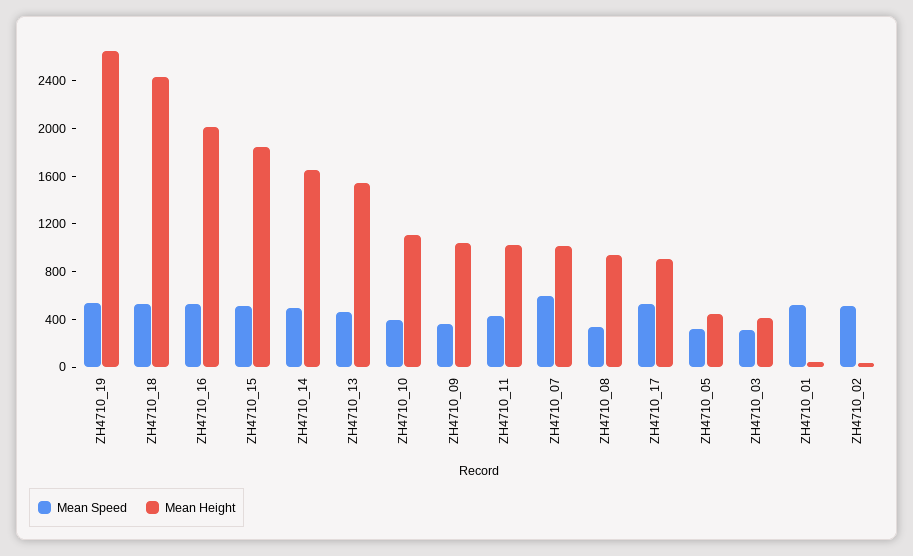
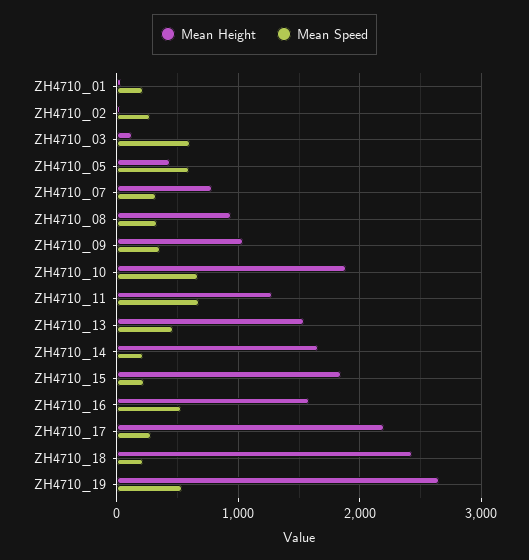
  {
    "Mean Speed": {
      "ZH4710_19": 500,
-     "ZH4710_18": 500,
+     "ZH4710_18": 200,
      "ZH4710_16": 500,
-     "ZH4710_15": 500,
+     "ZH4710_15": 200,
-     "ZH4710_14": 500,
+     "ZH4710_14": 200,
      "ZH4710_13": 500,
-     "ZH4710_10": 400,
+     "ZH4710_10": 700,
      "ZH4710_09": 400,
-     "ZH4710_11": 400,
+     "ZH4710_11": 700,
-     "ZH4710_07": 600,
+     "ZH4710_07": 300,
      "ZH4710_08": 300,
-     "ZH4710_17": 500,
+     "ZH4710_17": 300,
-     "ZH4710_05": 300,
+     "ZH4710_05": 600,
-     "ZH4710_03": 300,
+     "ZH4710_03": 600,
-     "ZH4710_01": 500,
+     "ZH4710_01": 200,
-     "ZH4710_02": 500
+     "ZH4710_02": 300
    },
    "Mean Height": {
      "ZH4710_19": 2700,
      "ZH4710_18": 2400,
-     "ZH4710_16": 2000,
+     "ZH4710_16": 1600,
      "ZH4710_15": 1800,
      "ZH4710_14": 1700,
      "ZH4710_13": 1500,
-     "ZH4710_10": 1100,
+     "ZH4710_10": 1900,
      "ZH4710_09": 1000,
-     "ZH4710_11": 1000,
+     "ZH4710_11": 1300,
-     "ZH4710_07": 1000,
+     "ZH4710_07": 800,
      "ZH4710_08": 900,
-     "ZH4710_17": 900,
+     "ZH4710_17": 2200,
      "ZH4710_05": 400,
-     "ZH4710_03": 400,
+     "ZH4710_03": 100,
      "ZH4710_01": 0,
      "ZH4710_02": 0
    }
  }

